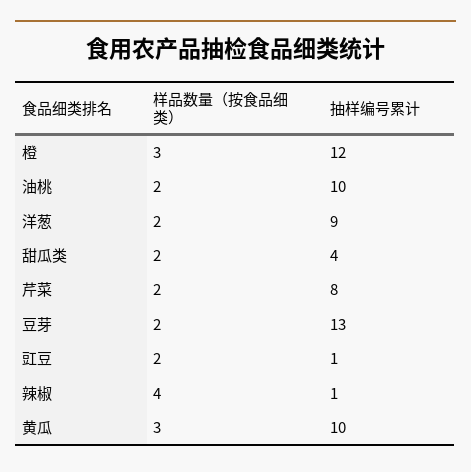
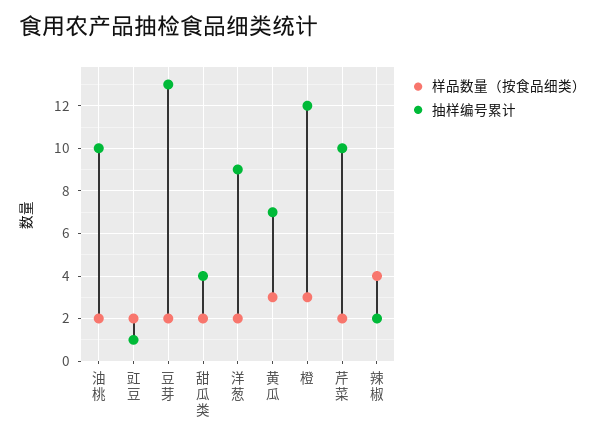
  {
    "样品数量（按食品细类）": {
      "橙": 3,
      "油桃": 2,
      "洋葱": 2,
      "甜瓜类": 2,
      "芹菜": 2,
      "豆芽": 2,
      "豇豆": 2,
      "辣椒": 4,
      "黄瓜": 3
    },
    "抽样编号累计": {
      "橙": 12,
      "油桃": 10,
      "洋葱": 9,
      "甜瓜类": 4,
-     "芹菜": 8,
+     "芹菜": 10,
      "豆芽": 13,
      "豇豆": 1,
-     "辣椒": 1,
+     "辣椒": 2,
-     "黄瓜": 10
+     "黄瓜": 7
    }
  }

